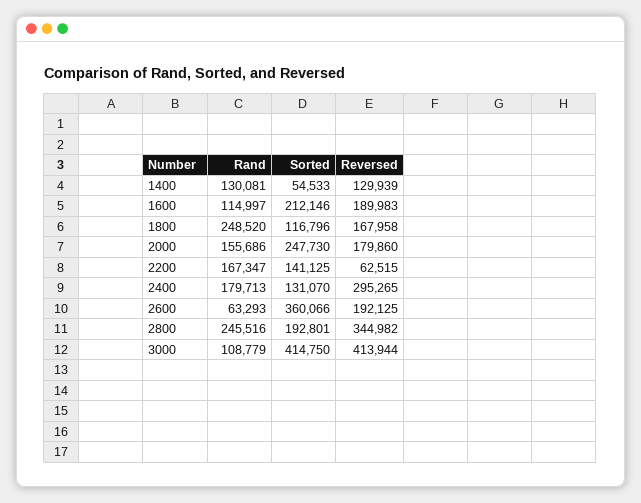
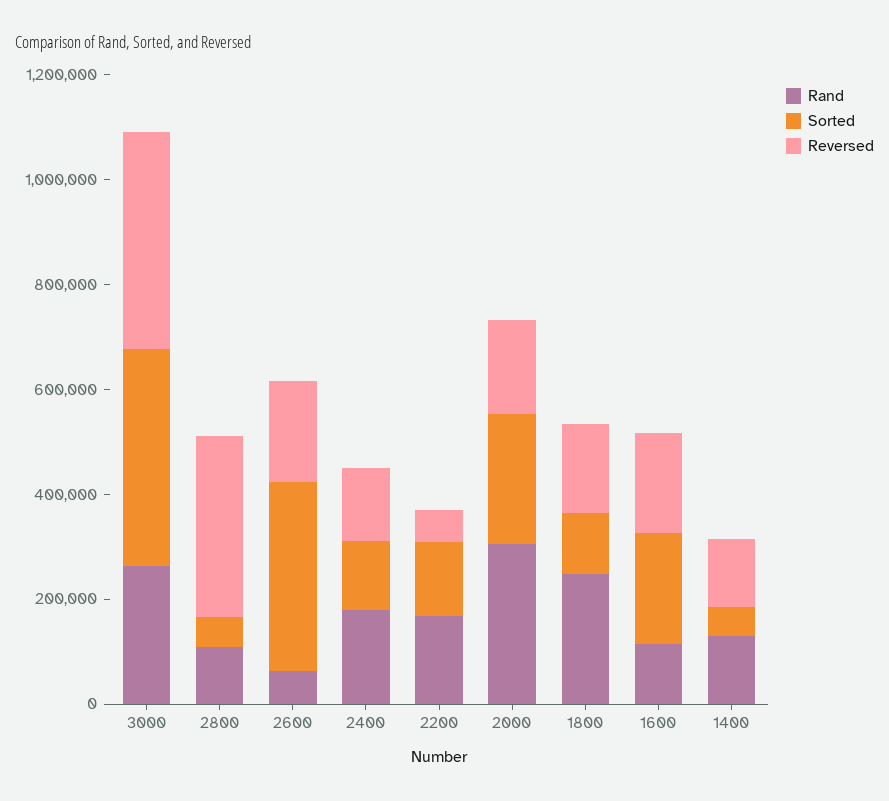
  {
    "Rand": {
      "1400": 130081,
      "1600": 114997,
      "1800": 248520,
-     "2000": 155686,
+     "2000": 300000,
      "2200": 167347,
      "2400": 179713,
      "2600": 63293,
-     "2800": 245516,
+     "2800": 100000,
-     "3000": 108779
+     "3000": 250000
    },
    "Sorted": {
      "1400": 54533,
      "1600": 212146,
      "1800": 116796,
      "2000": 247730,
      "2200": 141125,
      "2400": 131070,
      "2600": 360066,
-     "2800": 192801,
+     "2800": 50000,
      "3000": 414750
    },
    "Reversed": {
      "1400": 129939,
      "1600": 189983,
      "1800": 167958,
      "2000": 179860,
      "2200": 62515,
-     "2400": 295265,
+     "2400": 150000,
      "2600": 192125,
      "2800": 344982,
      "3000": 413944
    }
  }

